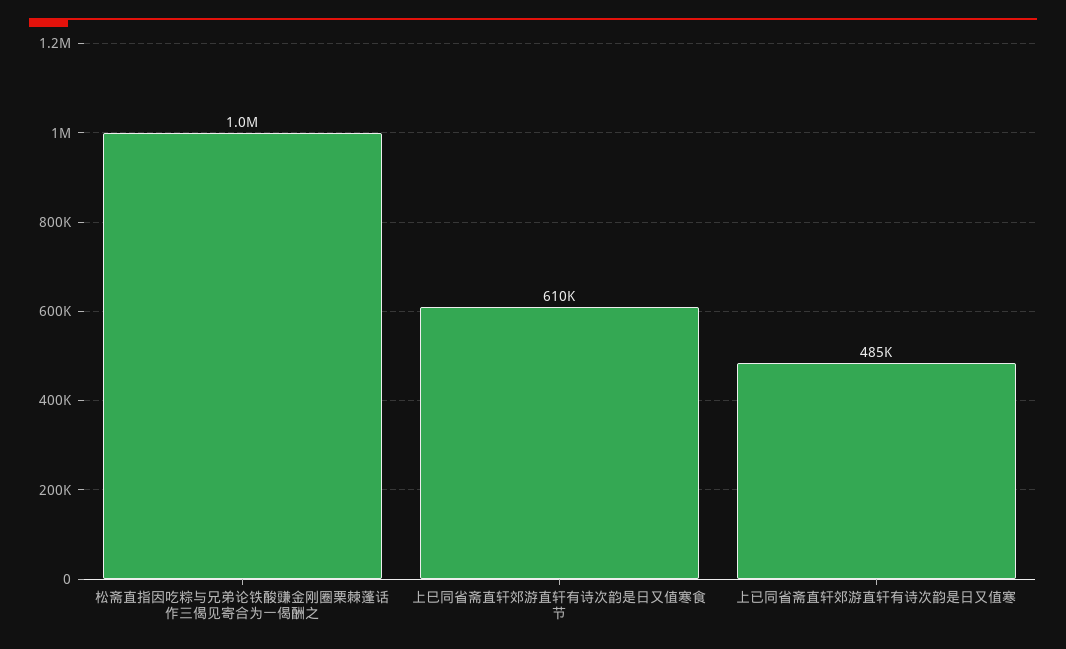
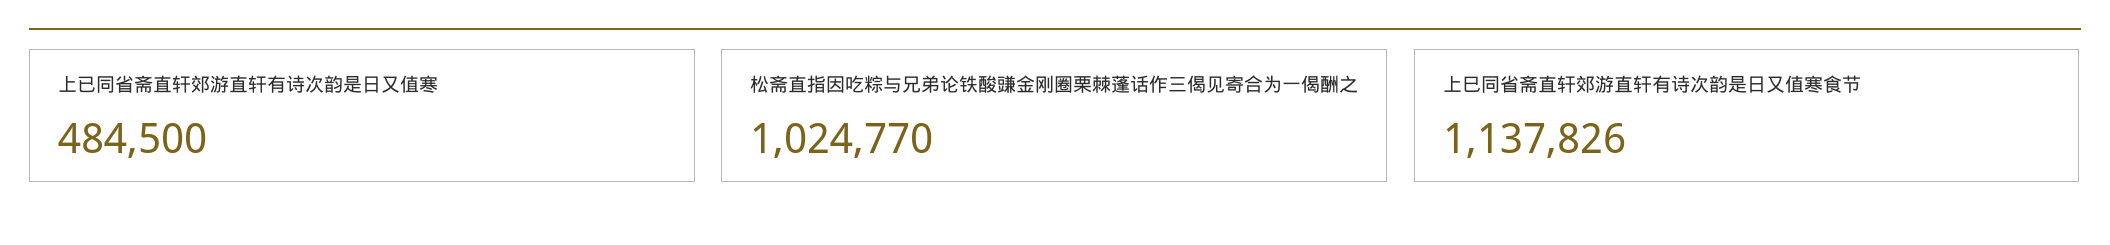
  {
    "松斋直指因吃粽与兄弟论铁酸豏金刚圈栗棘蓬话作三偈见寄合为一偈酬之": 1024770,
-   "上巳同省斋直轩郊游直轩有诗次韵是日又值寒食节": 610000,
+   "上巳同省斋直轩郊游直轩有诗次韵是日又值寒食节": 1137826,
    "上已同省斋直轩郊游直轩有诗次韵是日又值寒": 484500
  }

